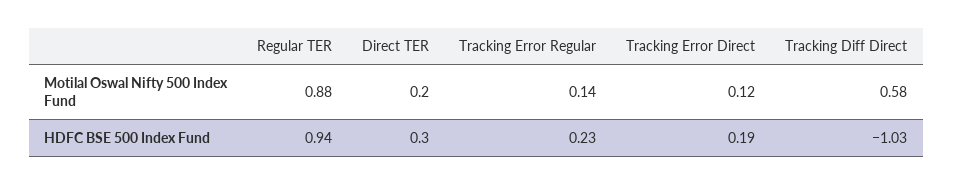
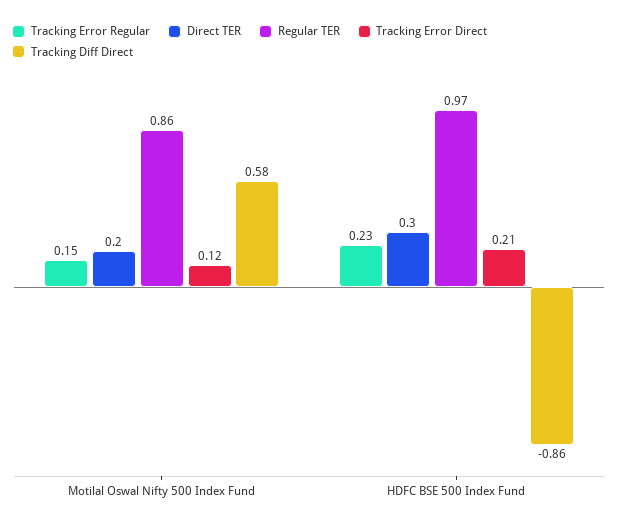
  {
    "Regular TER": {
-     "Motilal Oswal Nifty 500 Index Fund": 0.88,
+     "Motilal Oswal Nifty 500 Index Fund": 0.86,
-     "HDFC BSE 500 Index Fund": 0.94
+     "HDFC BSE 500 Index Fund": 0.97
    },
    "Direct TER": {
      "Motilal Oswal Nifty 500 Index Fund": 0.2,
      "HDFC BSE 500 Index Fund": 0.3
    },
    "Tracking Error Regular": {
-     "Motilal Oswal Nifty 500 Index Fund": 0.14,
+     "Motilal Oswal Nifty 500 Index Fund": 0.15,
      "HDFC BSE 500 Index Fund": 0.23
    },
    "Tracking Error Direct": {
      "Motilal Oswal Nifty 500 Index Fund": 0.12,
-     "HDFC BSE 500 Index Fund": 0.19
+     "HDFC BSE 500 Index Fund": 0.21
    },
    "Tracking Diff Direct": {
      "Motilal Oswal Nifty 500 Index Fund": 0.58,
-     "HDFC BSE 500 Index Fund": -1.03
+     "HDFC BSE 500 Index Fund": -0.86
    }
  }

